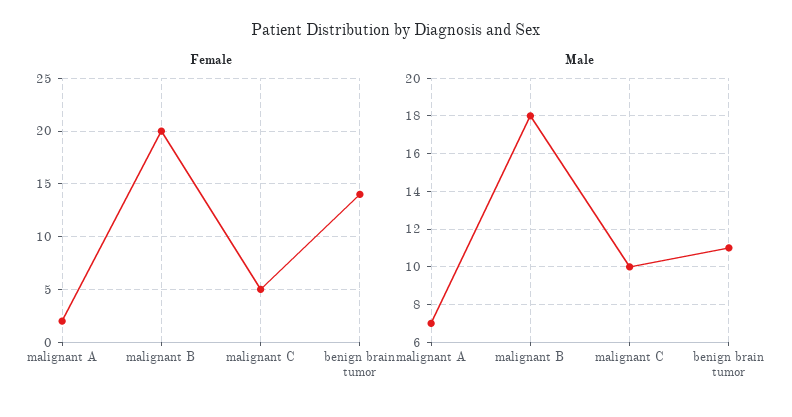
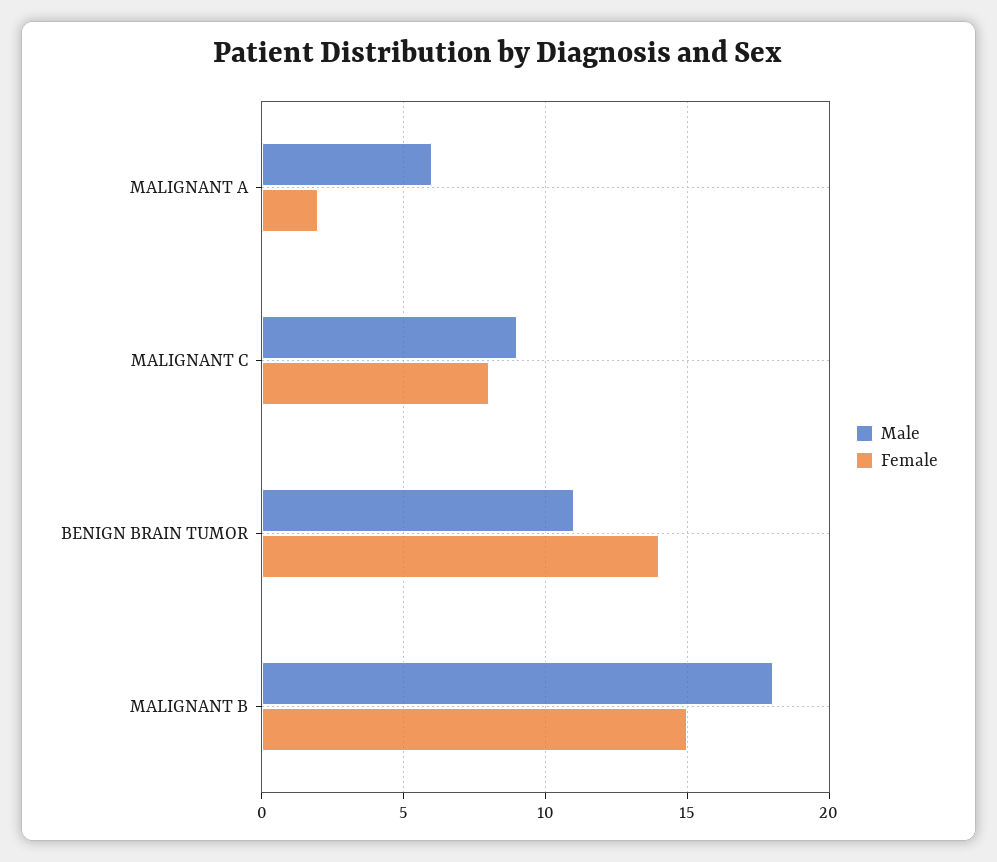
  {
    "Female": {
      "malignant A": 2,
-     "malignant B": 20,
+     "malignant B": 15,
-     "malignant C": 5,
+     "malignant C": 8,
      "benign brain tumor": 14
    },
    "Male": {
-     "malignant A": 7,
+     "malignant A": 6,
      "malignant B": 18,
-     "malignant C": 10,
+     "malignant C": 9,
      "benign brain tumor": 11
    }
  }

